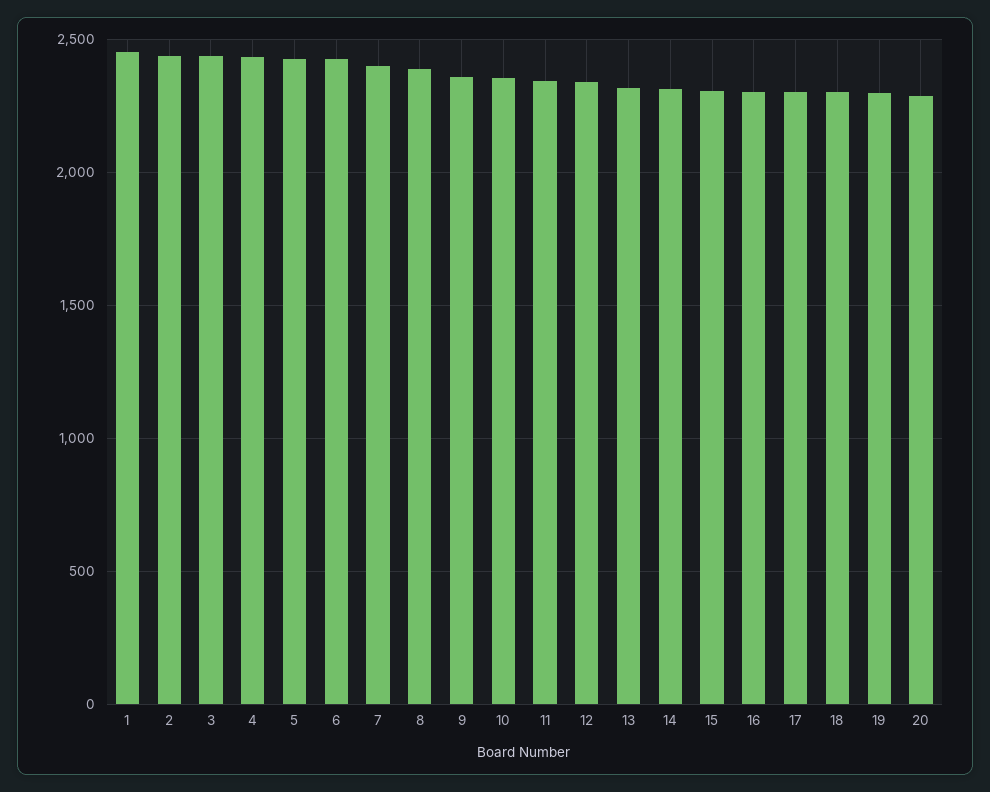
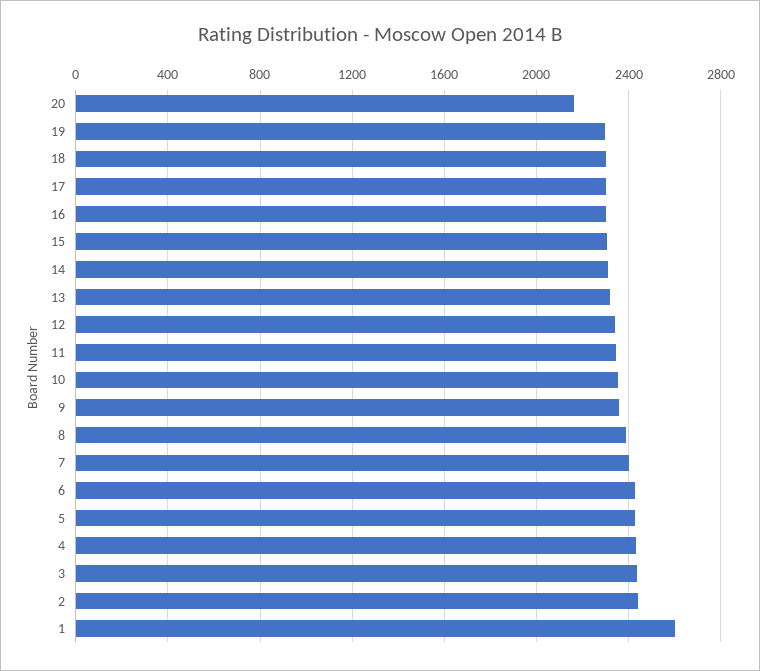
  {
-   "1": 2450,
+   "1": 2600,
    "2": 2450,
    "3": 2450,
    "4": 2450,
    "5": 2450,
    "6": 2450,
    "7": 2400,
    "8": 2400,
    "9": 2350,
    "10": 2350,
    "11": 2350,
    "12": 2350,
    "13": 2300,
    "14": 2300,
    "15": 2300,
    "16": 2300,
    "17": 2300,
    "18": 2300,
    "19": 2300,
-   "20": 2300
+   "20": 2150
  }

